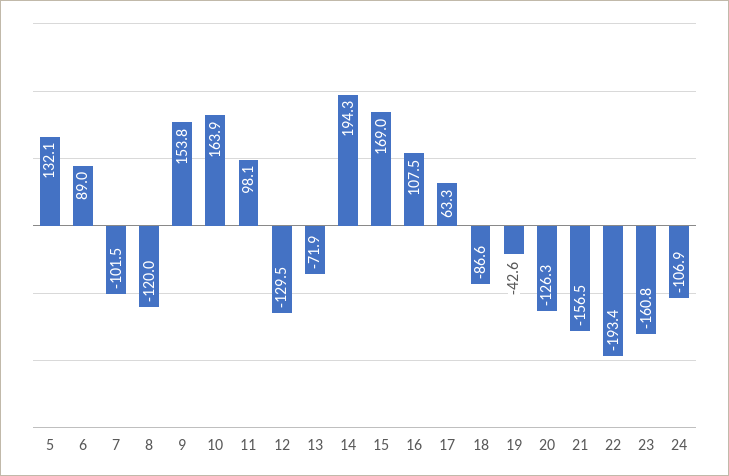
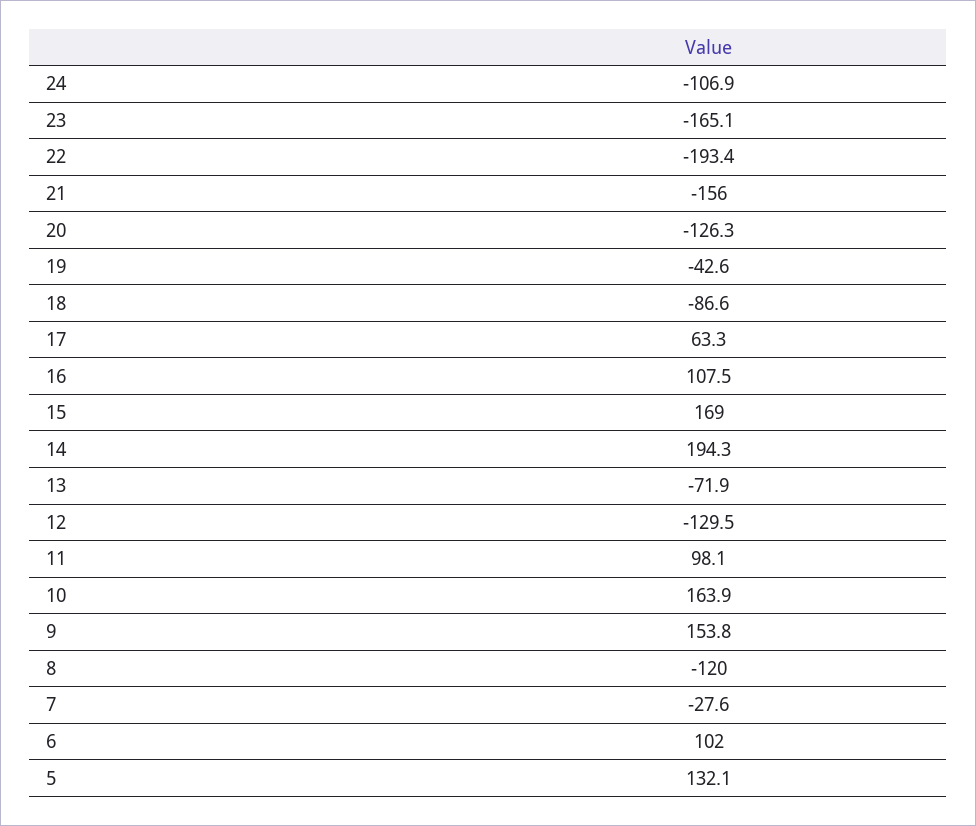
  {
    "5": 132.1,
-   "6": 89,
+   "6": 102,
-   "7": -101.5,
+   "7": -27.6,
    "8": -120,
    "9": 153.8,
    "10": 163.9,
    "11": 98.1,
    "12": -129.5,
    "13": -71.9,
    "14": 194.3,
    "15": 169,
    "16": 107.5,
    "17": 63.3,
    "18": -86.6,
    "19": -42.6,
    "20": -126.3,
-   "21": -156.5,
+   "21": -156,
    "22": -193.4,
-   "23": -160.8,
+   "23": -165.1,
    "24": -106.9
  }

